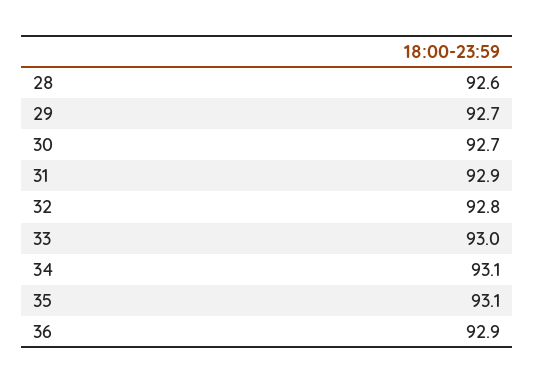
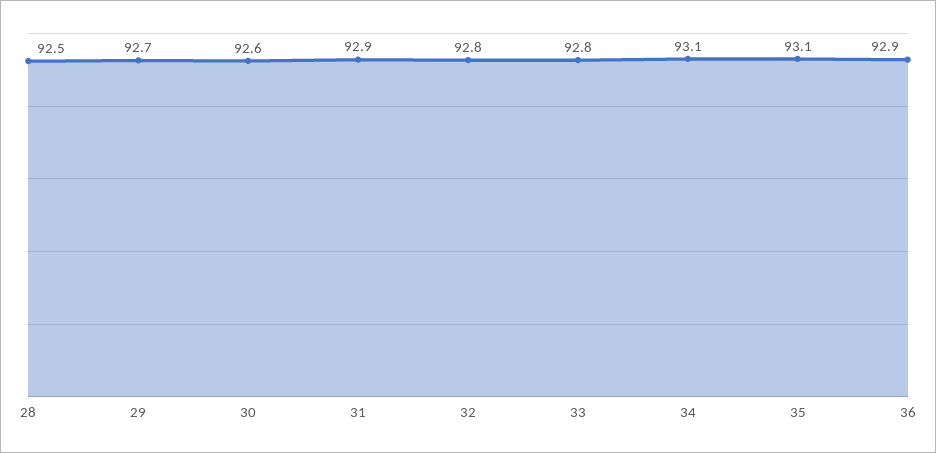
  {
-   "28": 92.6,
+   "28": 92.5,
    "29": 92.7,
-   "30": 92.7,
+   "30": 92.6,
    "31": 92.9,
    "32": 92.8,
-   "33": 93,
+   "33": 92.8,
    "34": 93.1,
    "35": 93.1,
    "36": 92.9
  }

